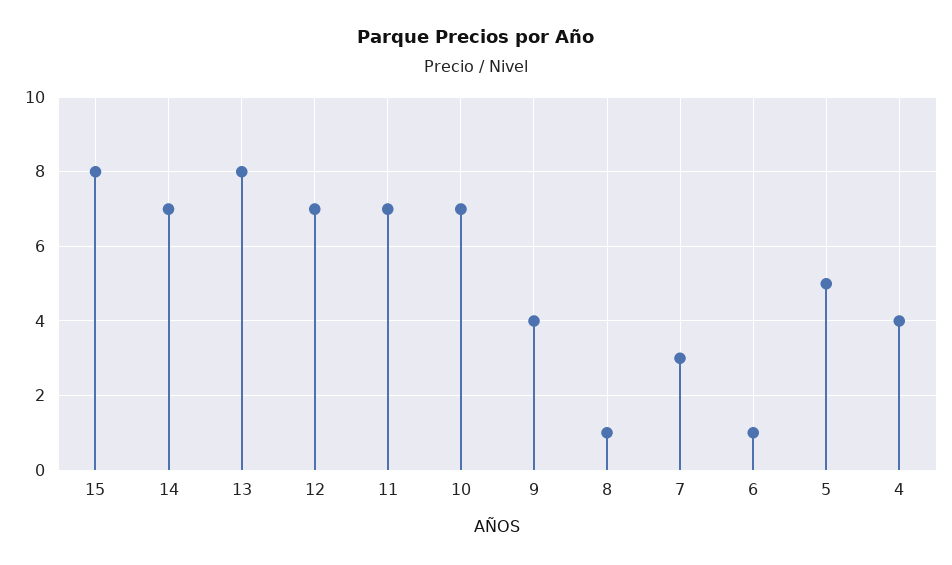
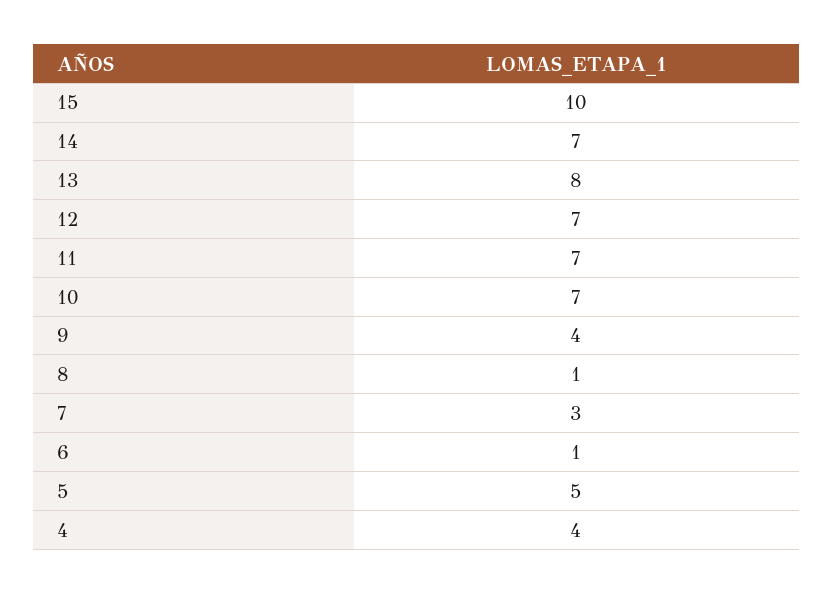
  {
-   "15": 8,
+   "15": 10,
    "14": 7,
    "13": 8,
    "12": 7,
    "11": 7,
    "10": 7,
    "9": 4,
    "8": 1,
    "7": 3,
    "6": 1,
    "5": 5,
    "4": 4
  }

